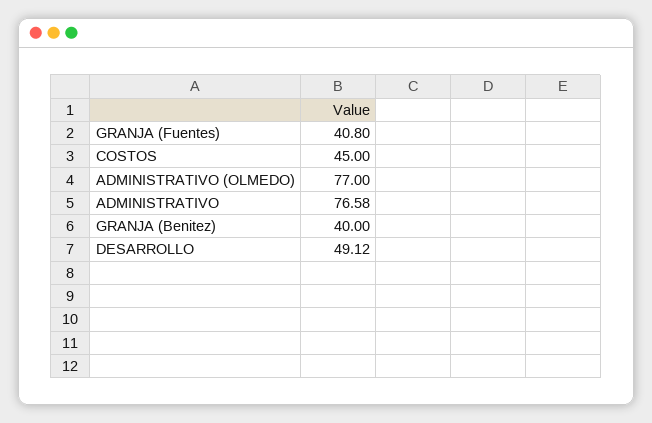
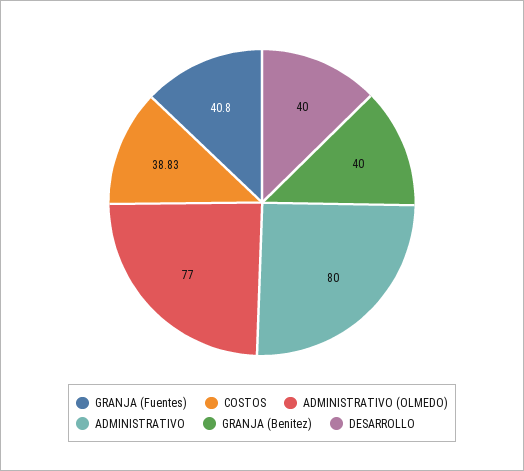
  {
    "GRANJA (Fuentes)": 40.8,
-   "COSTOS": 45,
+   "COSTOS": 38.83,
    "ADMINISTRATIVO (OLMEDO)": 77,
-   "ADMINISTRATIVO": 76.58,
+   "ADMINISTRATIVO": 80,
    "GRANJA (Benitez)": 40,
-   "DESARROLLO": 49.12
+   "DESARROLLO": 40
  }

